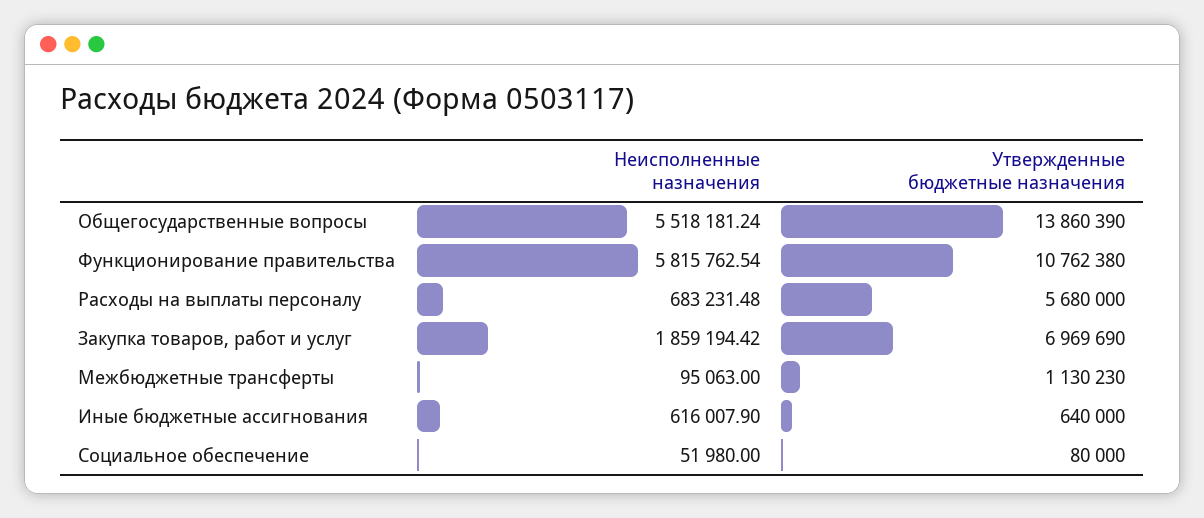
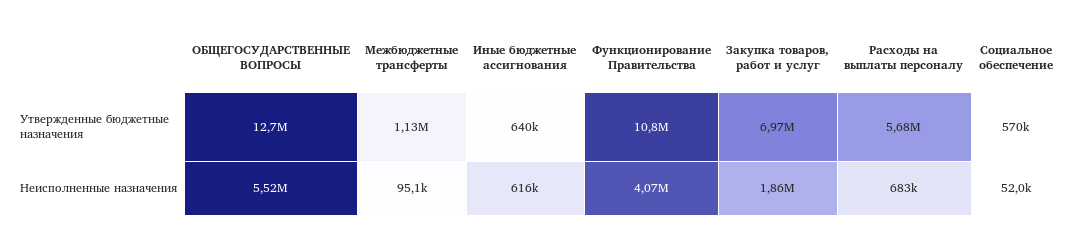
  {
    "Неисполненные назначения": {
      "Общегосударственные вопросы": 5518181.24,
-     "Функционирование правительства": 5815762.54,
+     "Функционирование правительства": 4070000,
      "Расходы на выплаты персоналу": 683231.48,
      "Закупка товаров, работ и услуг": 1859194.42,
      "Межбюджетные трансферты": 95063,
      "Иные бюджетные ассигнования": 616007.9,
      "Социальное обеспечение": 51980
    },
    "Утвержденные бюджетные назначения": {
-     "Общегосударственные вопросы": 13860390,
+     "Общегосударственные вопросы": 12700000,
      "Функционирование правительства": 10762380,
      "Расходы на выплаты персоналу": 5680000,
      "Закупка товаров, работ и услуг": 6969690,
      "Межбюджетные трансферты": 1130230,
      "Иные бюджетные ассигнования": 640000,
-     "Социальное обеспечение": 80000
+     "Социальное обеспечение": 570000
    }
  }

